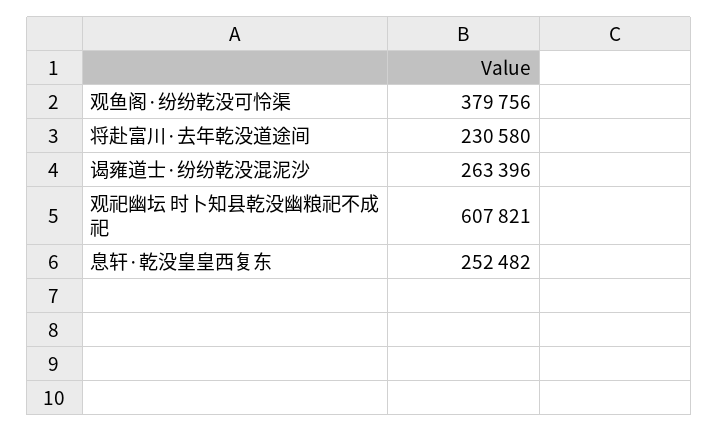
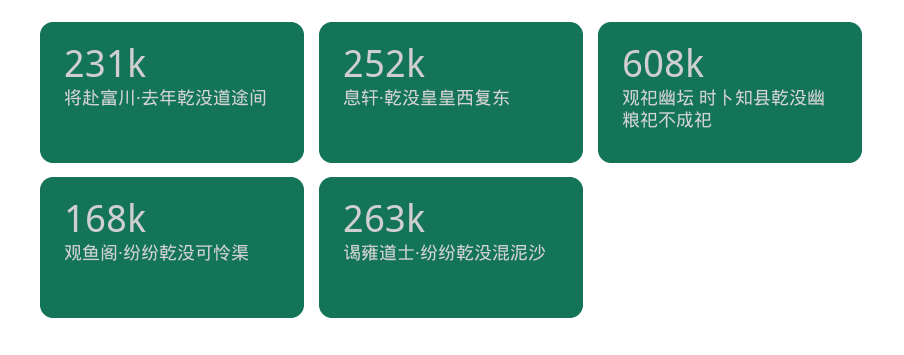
  {
-   "观鱼阁·纷纷乾没可怜渠": 379756,
+   "观鱼阁·纷纷乾没可怜渠": 168000,
    "将赴富川·去年乾没道途间": 230580,
    "谒雍道士·纷纷乾没混泥沙": 263396,
    "观祀幽坛 时卜知县乾没幽粮祀不成祀": 607821,
    "息轩·乾没皇皇西复东": 252482
  }

